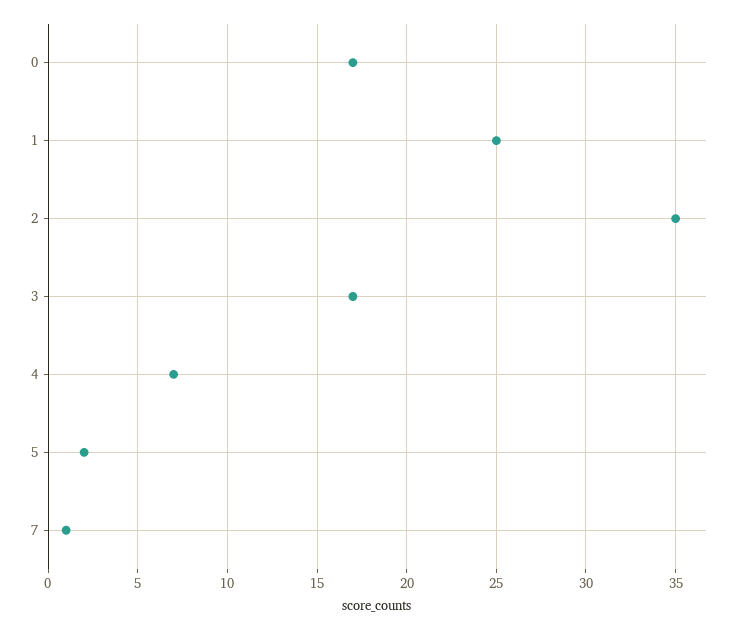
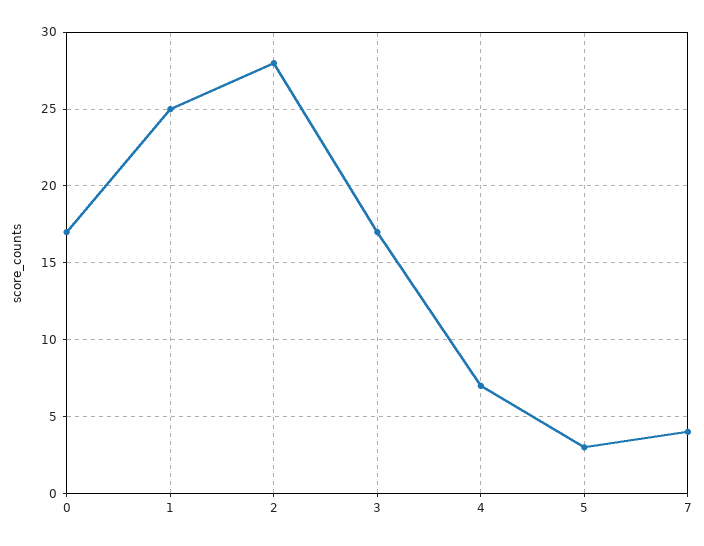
  {
    "0": 17,
    "1": 25,
-   "2": 35,
+   "2": 28,
    "3": 17,
    "4": 7,
-   "5": 2,
+   "5": 3,
-   "7": 1
+   "7": 4
  }

